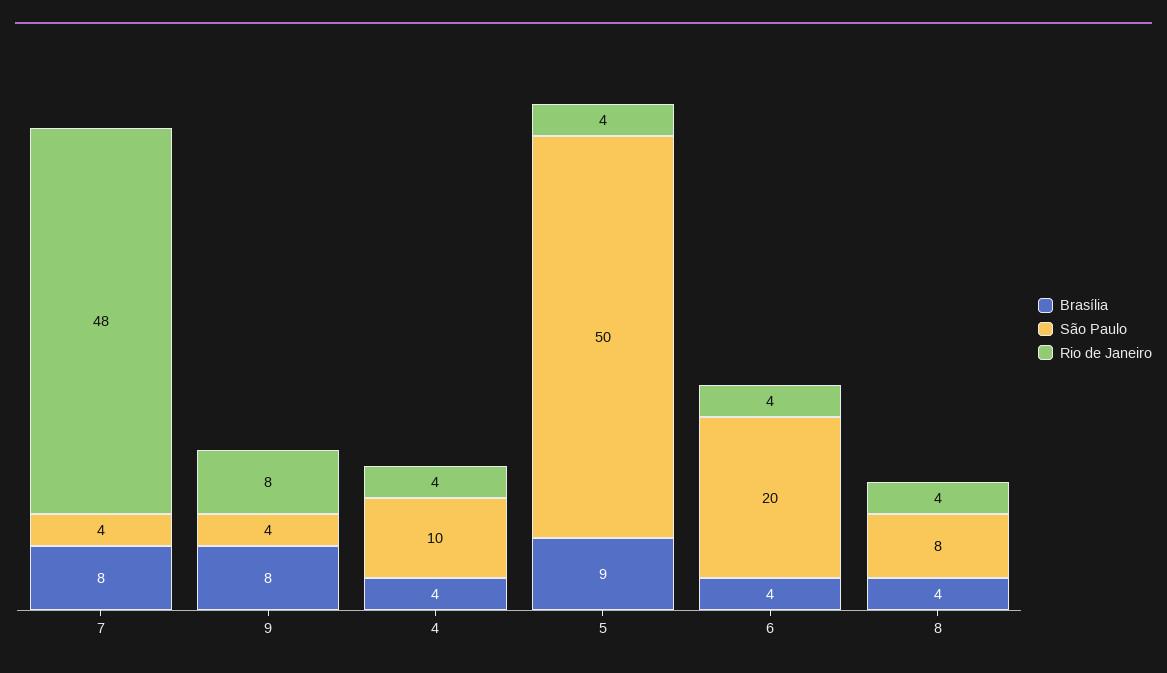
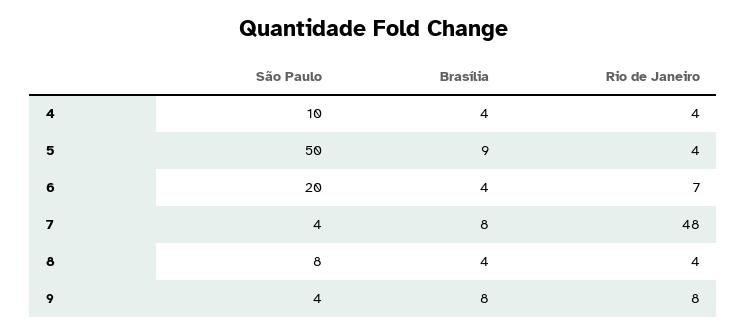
  {
    "Brasília": {
      "7": 8,
      "9": 8,
      "4": 4,
      "5": 9,
      "6": 4,
      "8": 4
    },
    "São Paulo": {
      "7": 4,
      "9": 4,
      "4": 10,
      "5": 50,
      "6": 20,
      "8": 8
    },
    "Rio de Janeiro": {
      "7": 48,
      "9": 8,
      "4": 4,
      "5": 4,
-     "6": 4,
+     "6": 7,
      "8": 4
    }
  }

